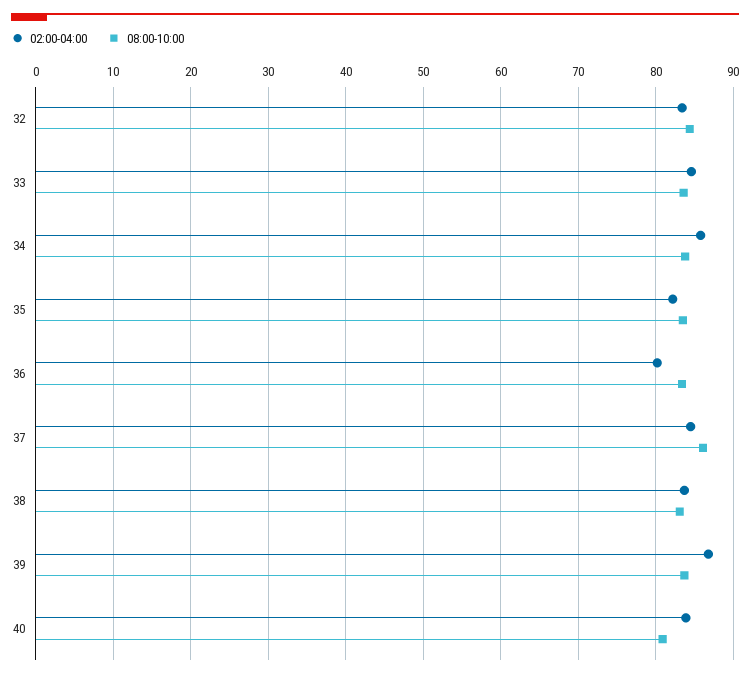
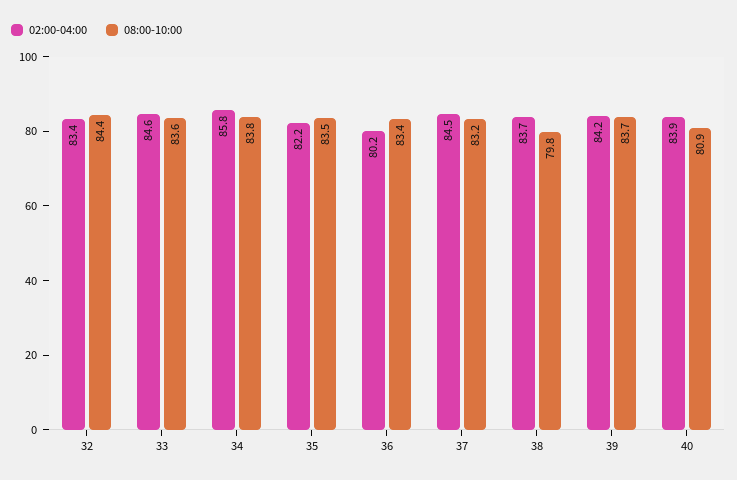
  {
    "02:00-04:00": {
      "32": 83.4,
      "33": 84.6,
      "34": 85.8,
      "35": 82.2,
      "36": 80.2,
      "37": 84.5,
      "38": 83.7,
-     "39": 87,
+     "39": 84.2,
      "40": 83.9
    },
    "08:00-10:00": {
      "32": 84.4,
      "33": 83.6,
      "34": 83.8,
      "35": 83.5,
      "36": 83.4,
-     "37": 86,
+     "37": 83.2,
-     "38": 83,
+     "38": 79.8,
      "39": 83.7,
      "40": 80.9
    }
  }

